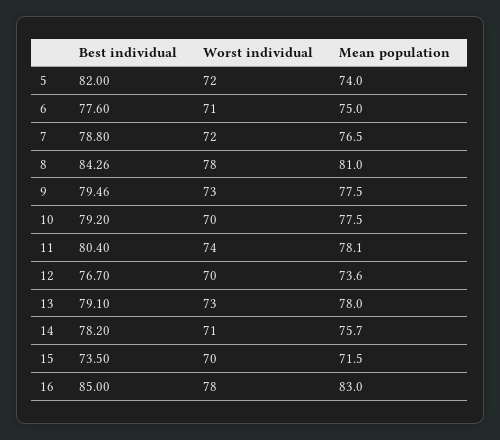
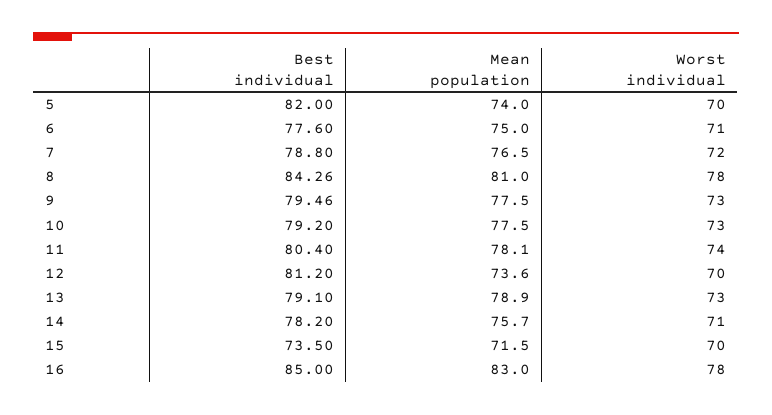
  {
    "Best individual": {
      "5": 82,
      "6": 77.6,
      "7": 78.8,
      "8": 84.26,
      "9": 79.46,
      "10": 79.2,
      "11": 80.4,
-     "12": 76.7,
+     "12": 81.2,
      "13": 79.1,
      "14": 78.2,
      "15": 73.5,
      "16": 85
    },
    "Worst individual": {
-     "5": 72,
+     "5": 70,
      "6": 71,
      "7": 72,
      "8": 78,
      "9": 73,
-     "10": 70,
+     "10": 73,
      "11": 74,
      "12": 70,
      "13": 73,
      "14": 71,
      "15": 70,
      "16": 78
    },
    "Mean population": {
      "5": 74,
      "6": 75,
      "7": 76.5,
      "8": 81,
      "9": 77.5,
      "10": 77.5,
      "11": 78.1,
      "12": 73.6,
-     "13": 78,
+     "13": 78.9,
      "14": 75.7,
      "15": 71.5,
      "16": 83
    }
  }

